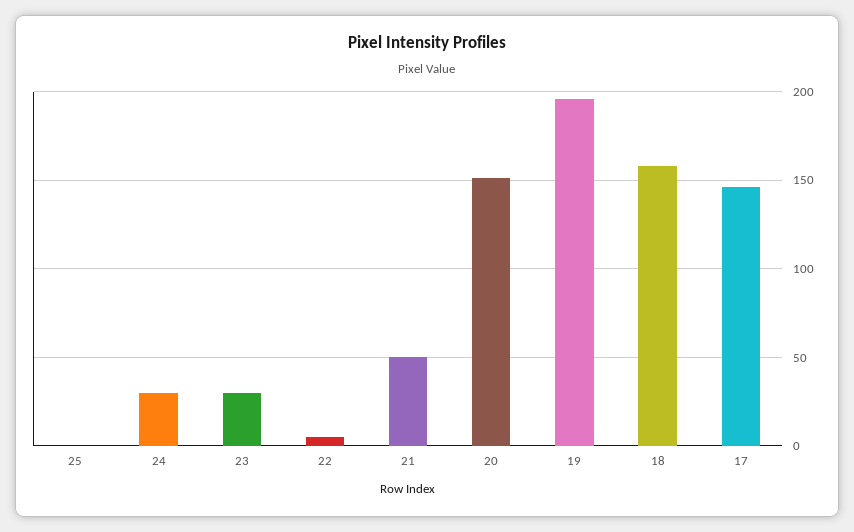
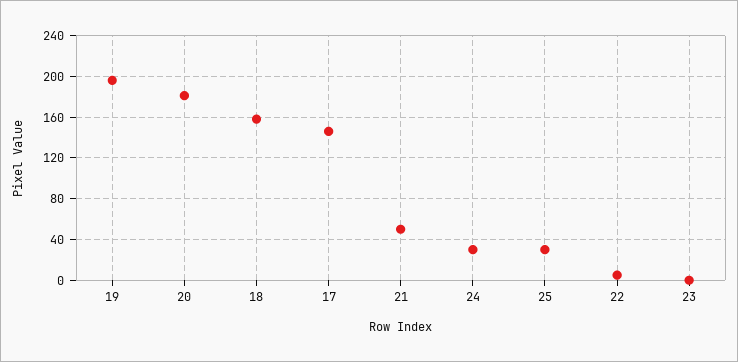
  {
-   "25": 0,
+   "25": 30,
    "24": 30,
-   "23": 30,
+   "23": 0,
    "22": 5,
    "21": 50,
-   "20": 150,
+   "20": 180,
    "19": 195,
    "18": 160,
    "17": 145
  }

